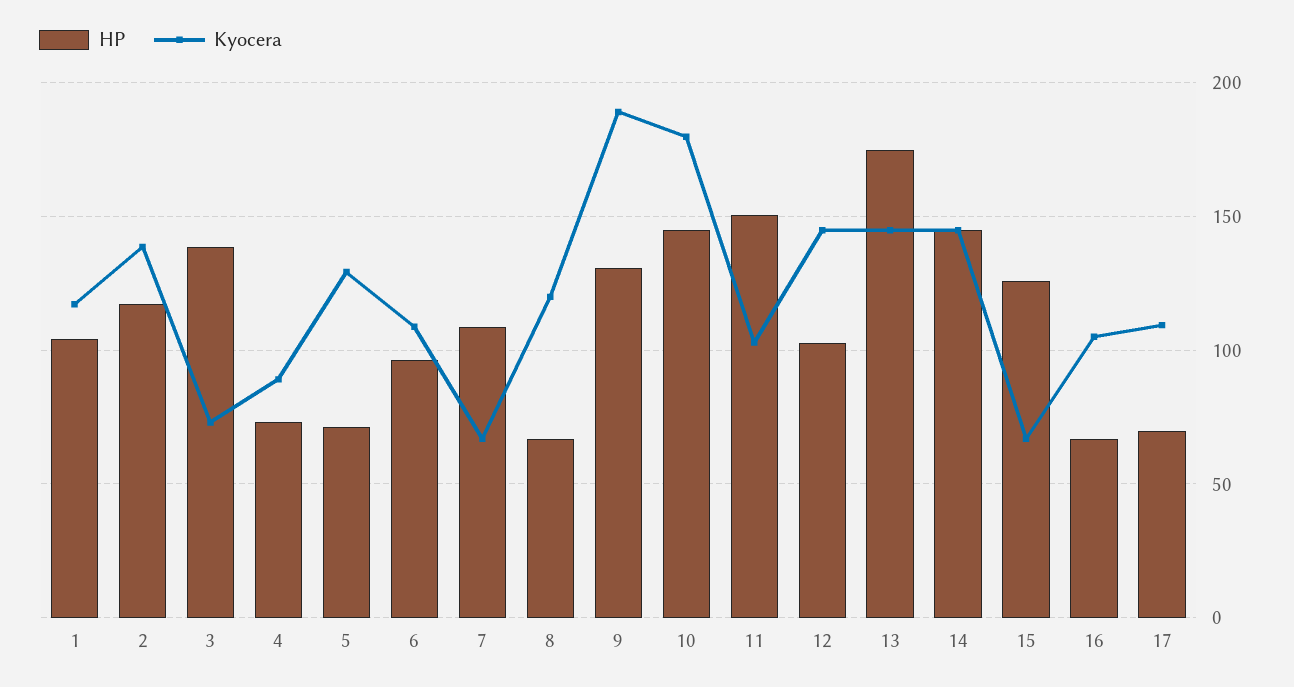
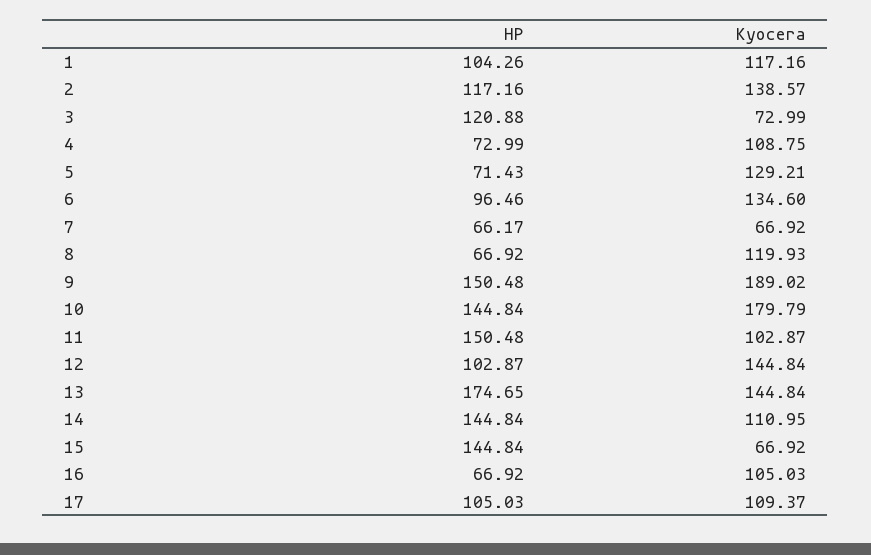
  {
    "HP": {
      "1": 104.26,
      "2": 117.16,
-     "3": 140,
+     "3": 120.88,
      "4": 72.99,
      "5": 71.43,
      "6": 96.46,
-     "7": 110,
+     "7": 66.17,
      "8": 66.92,
-     "9": 130,
+     "9": 150.48,
      "10": 144.84,
      "11": 150.48,
      "12": 102.87,
      "13": 174.65,
      "14": 144.84,
-     "15": 125,
+     "15": 144.84,
      "16": 66.92,
-     "17": 70
+     "17": 105.03
    },
    "Kyocera": {
      "1": 117.16,
      "2": 138.57,
      "3": 72.99,
-     "4": 90,
+     "4": 108.75,
      "5": 129.21,
-     "6": 110,
+     "6": 134.6,
      "7": 66.92,
      "8": 119.93,
      "9": 189.02,
      "10": 179.79,
      "11": 102.87,
      "12": 144.84,
      "13": 144.84,
-     "14": 145,
+     "14": 110.95,
      "15": 66.92,
      "16": 105.03,
      "17": 109.37
    }
  }

